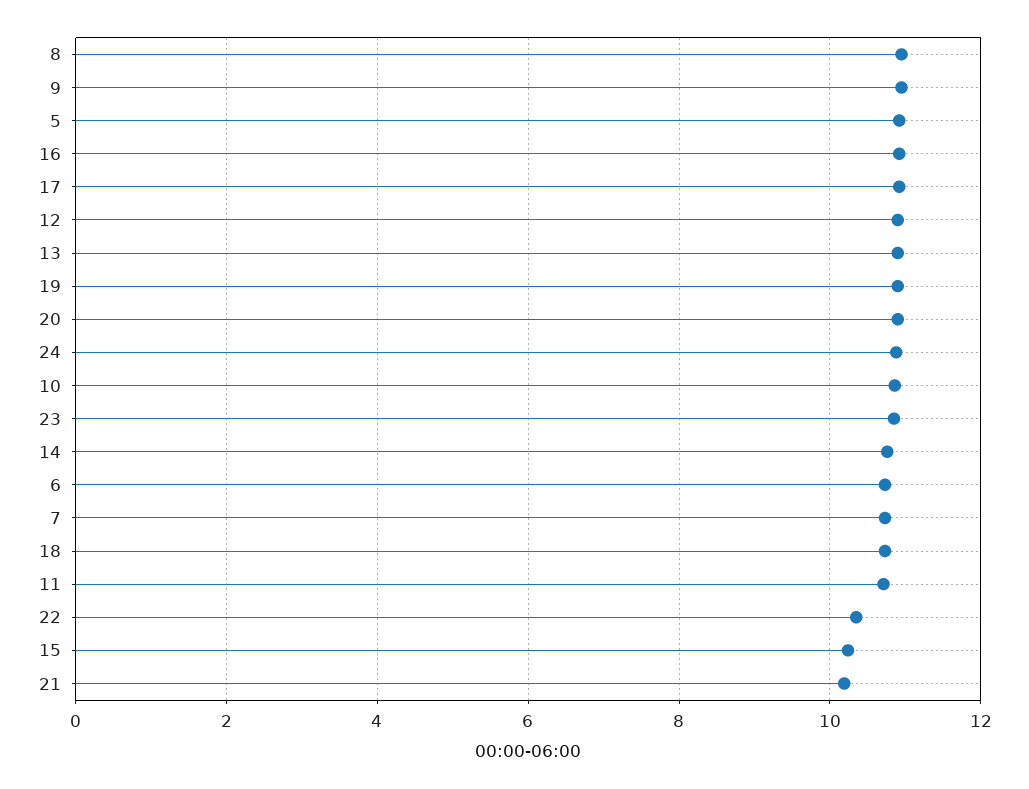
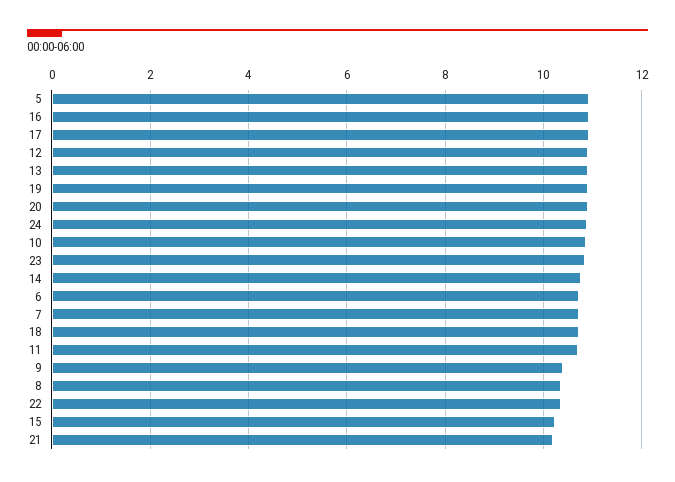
  {
-   "8": 11,
+   "8": 10.4,
-   "9": 11,
+   "9": 10.4,
    "5": 11,
    "16": 11,
    "17": 11,
    "12": 11,
    "13": 11,
    "19": 11,
    "20": 11,
    "24": 10.8,
    "10": 10.8,
    "23": 10.8,
    "14": 10.8,
    "6": 10.8,
    "7": 10.8,
    "18": 10.8,
    "11": 10.8,
    "22": 10.4,
    "15": 10.2,
    "21": 10.2
  }

